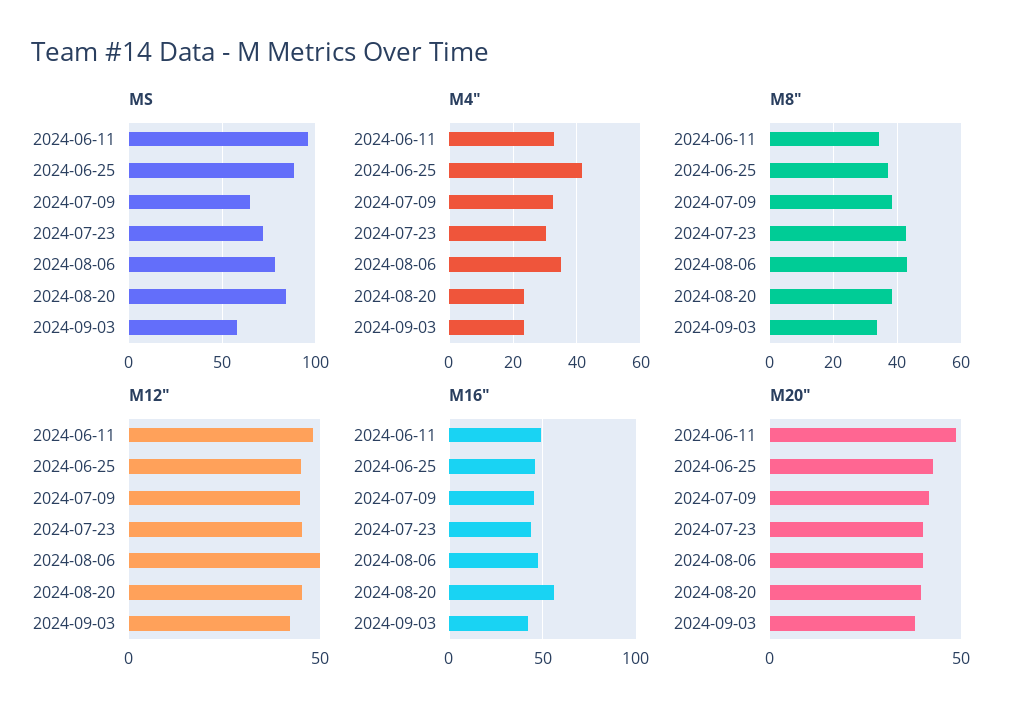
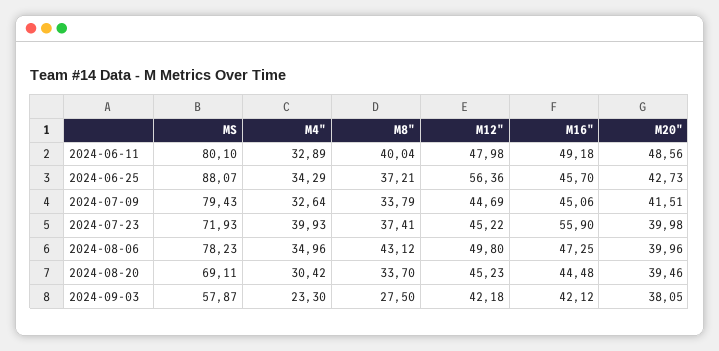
  {
    "MS": {
-     "2024-06-11": 95,
+     "2024-06-11": 80.1,
      "2024-06-25": 88.07,
-     "2024-07-09": 65,
+     "2024-07-09": 79.43,
      "2024-07-23": 71.93,
      "2024-08-06": 78.23,
-     "2024-08-20": 85,
+     "2024-08-20": 69.11,
      "2024-09-03": 57.87
    },
    "M4\"": {
      "2024-06-11": 32.89,
-     "2024-06-25": 42,
+     "2024-06-25": 34.29,
      "2024-07-09": 32.64,
-     "2024-07-23": 30,
+     "2024-07-23": 39.93,
      "2024-08-06": 34.96,
-     "2024-08-20": 24,
+     "2024-08-20": 30.42,
      "2024-09-03": 23.3
    },
    "M8\"": {
-     "2024-06-11": 34,
+     "2024-06-11": 40.04,
      "2024-06-25": 37.21,
-     "2024-07-09": 38,
+     "2024-07-09": 33.79,
-     "2024-07-23": 42,
+     "2024-07-23": 37.41,
      "2024-08-06": 43.12,
-     "2024-08-20": 38,
+     "2024-08-20": 33.7,
-     "2024-09-03": 34
+     "2024-09-03": 27.5
    },
    "M12\"": {
      "2024-06-11": 47.98,
-     "2024-06-25": 45,
+     "2024-06-25": 56.36,
      "2024-07-09": 44.69,
      "2024-07-23": 45.22,
      "2024-08-06": 49.8,
      "2024-08-20": 45.23,
      "2024-09-03": 42.18
    },
    "M16\"": {
      "2024-06-11": 49.18,
      "2024-06-25": 45.7,
      "2024-07-09": 45.06,
-     "2024-07-23": 45,
+     "2024-07-23": 55.9,
      "2024-08-06": 47.25,
-     "2024-08-20": 55,
+     "2024-08-20": 44.48,
      "2024-09-03": 42.12
    },
    "M20\"": {
      "2024-06-11": 48.56,
      "2024-06-25": 42.73,
      "2024-07-09": 41.51,
      "2024-07-23": 39.98,
      "2024-08-06": 39.96,
      "2024-08-20": 39.46,
      "2024-09-03": 38.05
    }
  }

